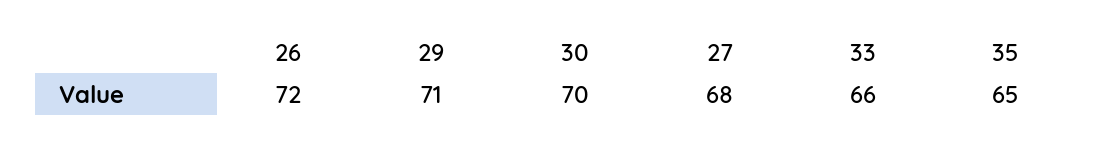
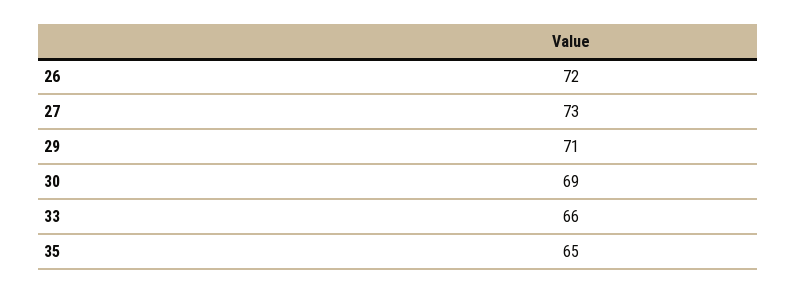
  {
    "26": 72,
    "29": 71,
-   "30": 70,
+   "30": 69,
-   "27": 68,
+   "27": 73,
    "33": 66,
    "35": 65
  }

